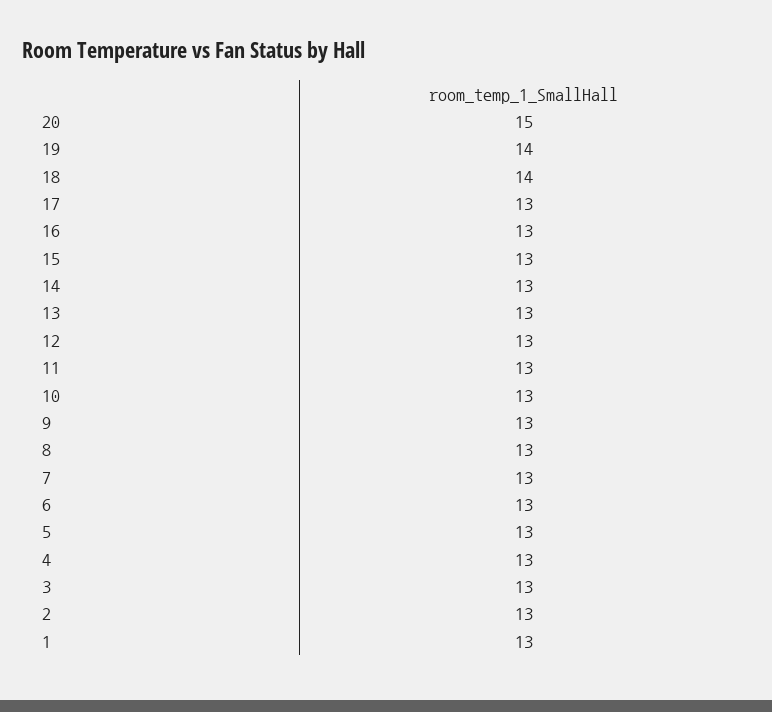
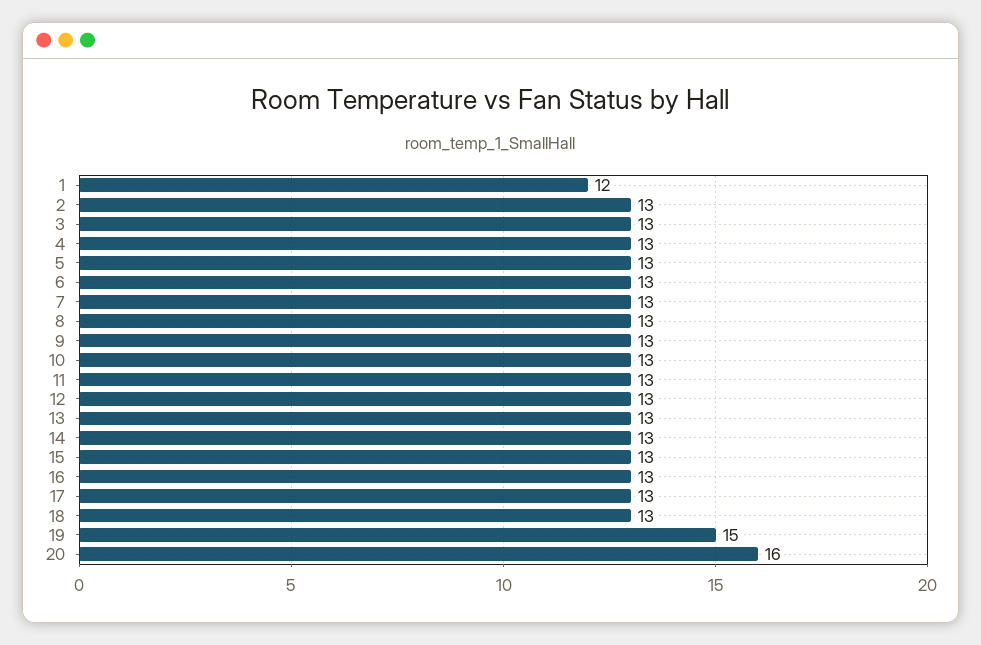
  {
-   "20": 15,
+   "20": 16,
-   "19": 14,
+   "19": 15,
-   "18": 14,
+   "18": 13,
    "17": 13,
    "16": 13,
    "15": 13,
    "14": 13,
    "13": 13,
    "12": 13,
    "11": 13,
    "10": 13,
    "9": 13,
    "8": 13,
    "7": 13,
    "6": 13,
    "5": 13,
    "4": 13,
    "3": 13,
    "2": 13,
-   "1": 13
+   "1": 12
  }

